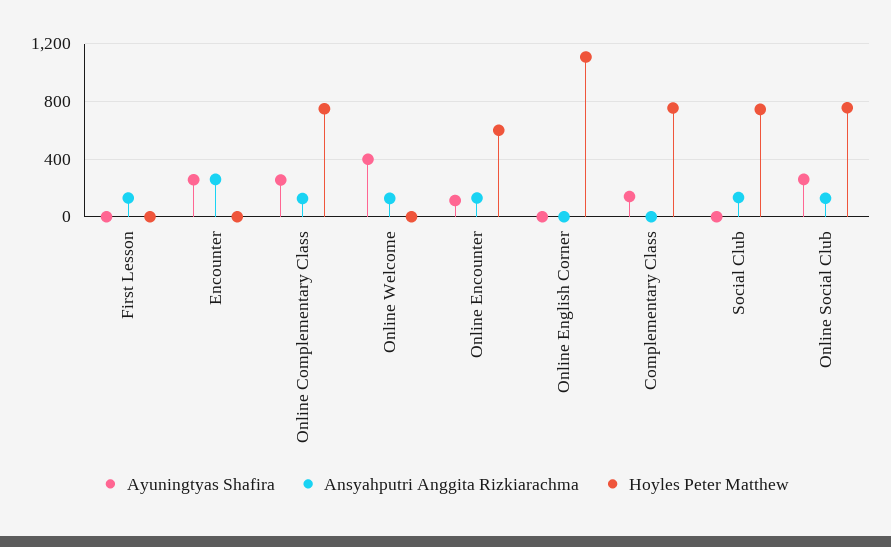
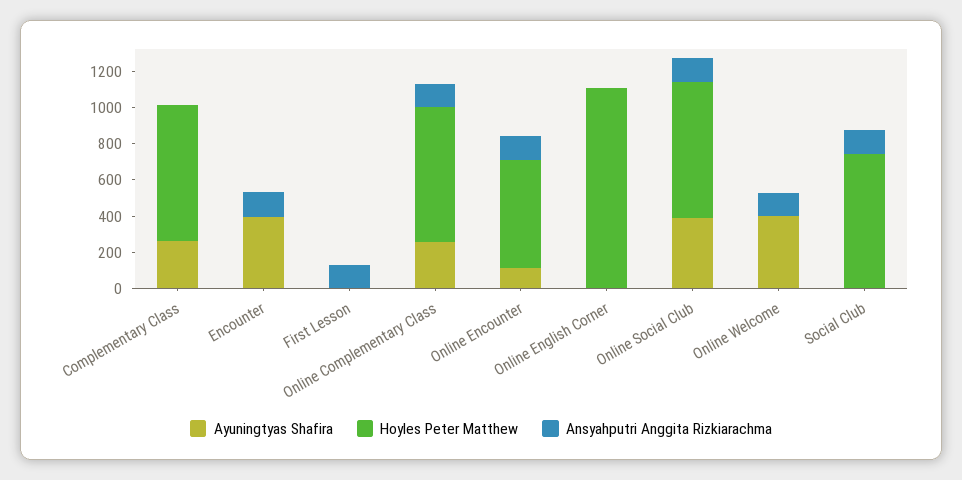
  {
    "Ayuningtyas Shafira": {
      "First Lesson": 0,
-     "Encounter": 250,
+     "Encounter": 400,
      "Online Complementary Class": 250,
      "Online Welcome": 400,
      "Online Encounter": 100,
      "Online English Corner": 0,
-     "Complementary Class": 150,
+     "Complementary Class": 250,
      "Social Club": 0,
-     "Online Social Club": 250
+     "Online Social Club": 400
    },
    "Ansyahputri Anggita Rizkiarachma": {
      "First Lesson": 150,
-     "Encounter": 250,
+     "Encounter": 150,
      "Online Complementary Class": 150,
      "Online Welcome": 150,
      "Online Encounter": 150,
      "Online English Corner": 0,
      "Complementary Class": 0,
      "Social Club": 150,
      "Online Social Club": 150
    },
    "Hoyles Peter Matthew": {
      "First Lesson": 0,
      "Encounter": 0,
      "Online Complementary Class": 750,
      "Online Welcome": 0,
      "Online Encounter": 600,
      "Online English Corner": 1100,
      "Complementary Class": 750,
      "Social Club": 750,
      "Online Social Club": 750
    }
  }

